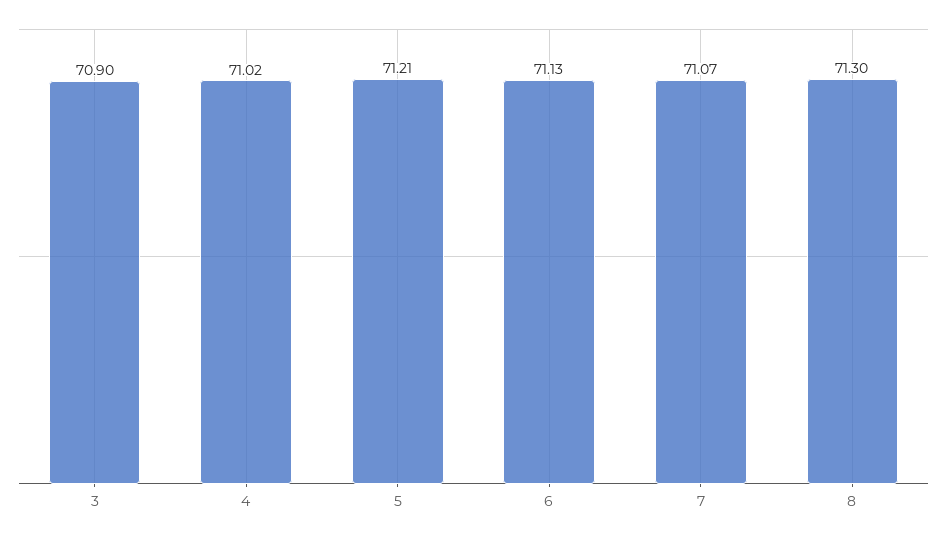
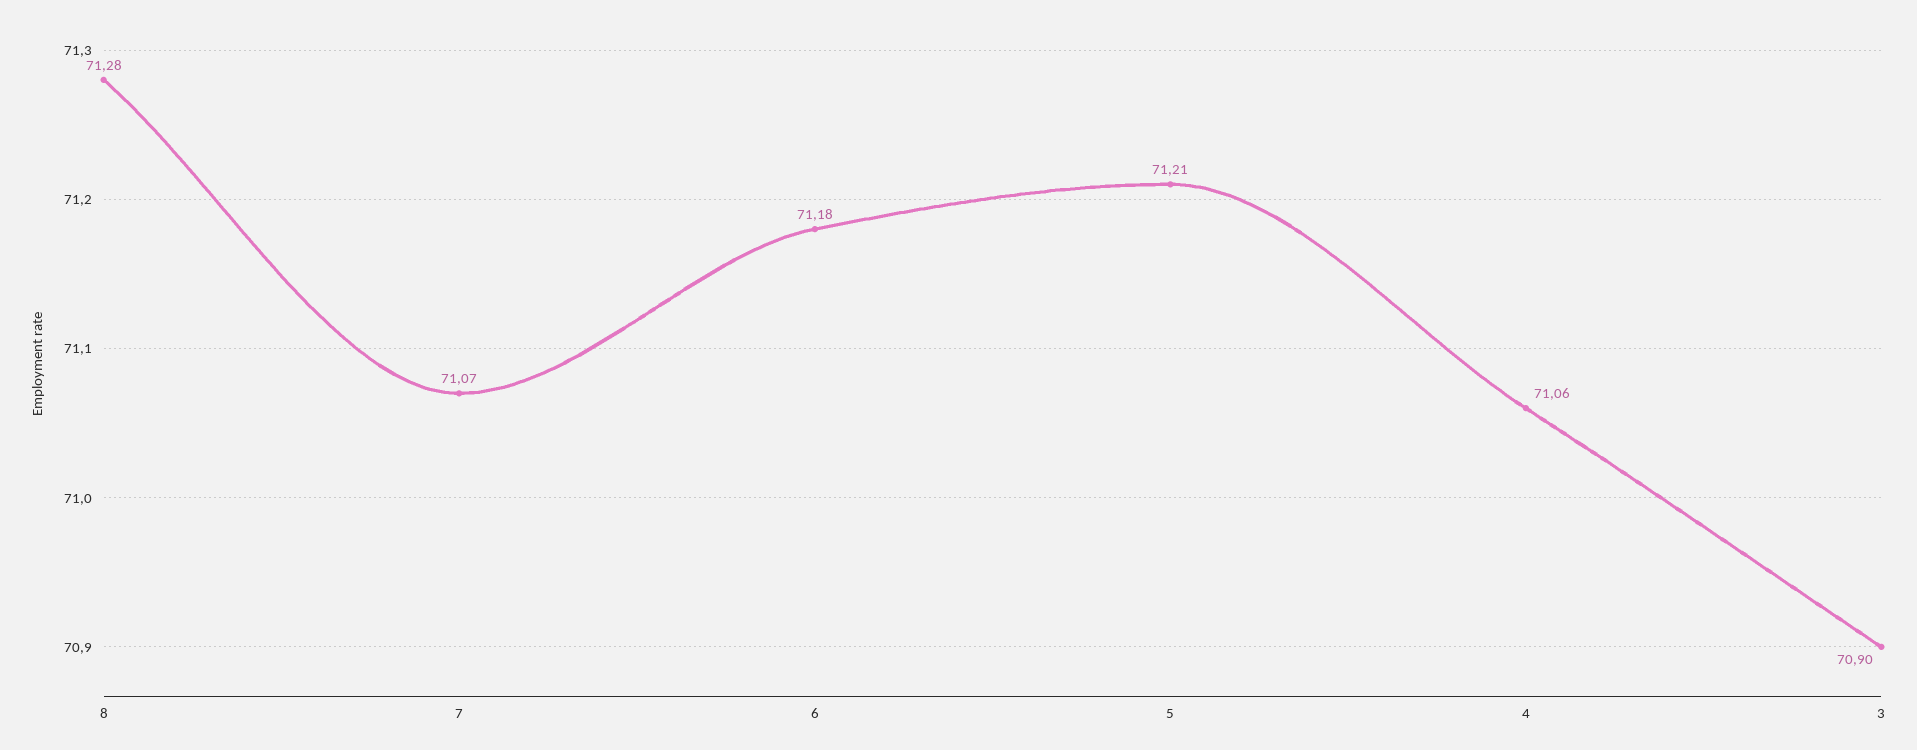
  {
    "3": 70.9,
-   "4": 71.02,
+   "4": 71.06,
    "5": 71.21,
-   "6": 71.13,
+   "6": 71.18,
    "7": 71.07,
-   "8": 71.3
+   "8": 71.28
  }

